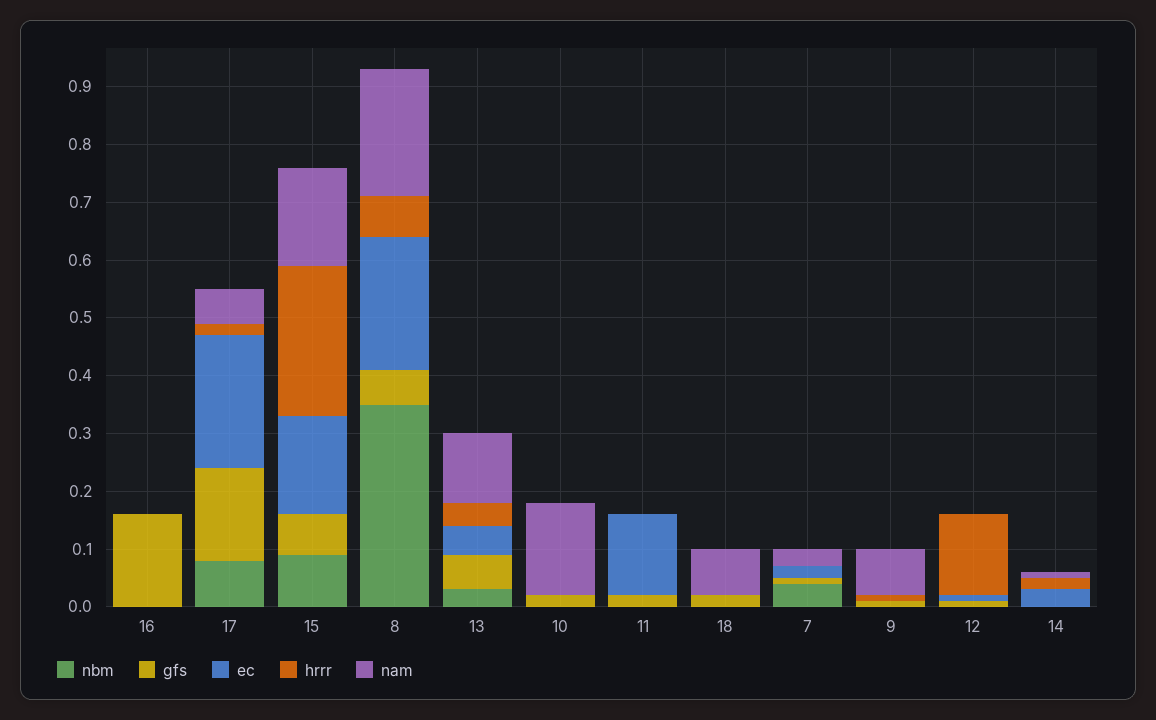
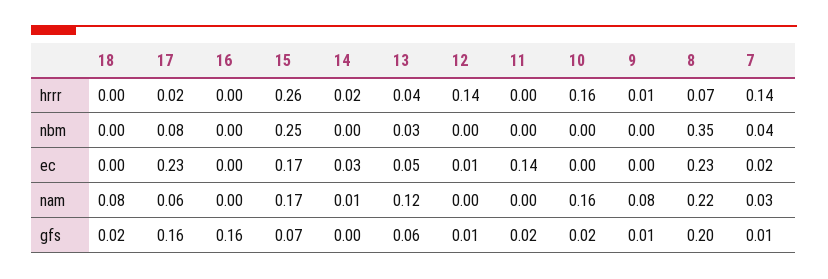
  {
    "nbm": {
      "16": 0,
      "17": 0.08,
-     "15": 0.1,
+     "15": 0.25,
      "8": 0.35,
      "13": 0.03,
      "10": 0,
      "11": 0,
      "18": 0,
      "7": 0.04,
      "9": 0,
      "12": 0,
      "14": 0
    },
    "gfs": {
      "16": 0.16,
      "17": 0.16,
      "15": 0.07,
-     "8": 0.05,
+     "8": 0.2,
      "13": 0.06,
      "10": 0.02,
      "11": 0.02,
      "18": 0.02,
      "7": 0.01,
      "9": 0.01,
      "12": 0.01,
      "14": 0
    },
    "ec": {
      "16": 0,
      "17": 0.23,
      "15": 0.17,
      "8": 0.23,
      "13": 0.05,
      "10": 0,
      "11": 0.14,
      "18": 0,
      "7": 0.02,
      "9": 0,
      "12": 0.01,
      "14": 0.03
    },
    "hrrr": {
      "16": 0,
      "17": 0.02,
      "15": 0.26,
      "8": 0.07,
      "13": 0.04,
-     "10": 0,
+     "10": 0.16,
      "11": 0,
      "18": 0,
-     "7": 0,
+     "7": 0.14,
      "9": 0.01,
      "12": 0.14,
      "14": 0.02
    },
    "nam": {
      "16": 0,
      "17": 0.06,
      "15": 0.17,
      "8": 0.22,
      "13": 0.12,
      "10": 0.16,
      "11": 0,
      "18": 0.08,
      "7": 0.03,
      "9": 0.08,
      "12": 0,
      "14": 0.01
    }
  }

